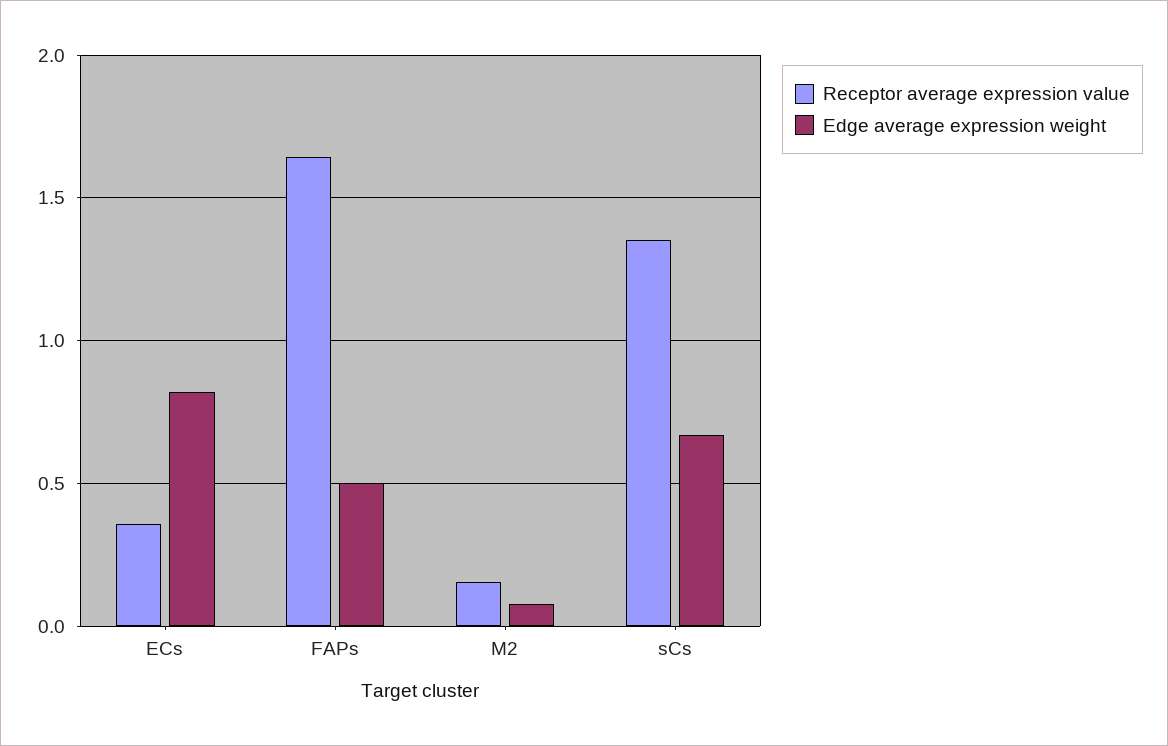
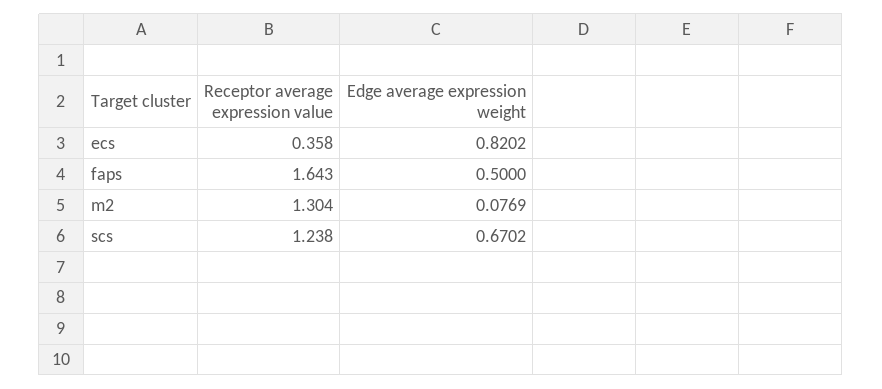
  {
    "Receptor average expression value": {
      "ECs": 0.358,
      "FAPs": 1.643,
-     "M2": 0.15,
+     "M2": 1.304,
-     "sCs": 1.35
+     "sCs": 1.238
    },
    "Edge average expression weight": {
      "ECs": 0.8202,
      "FAPs": 0.5,
      "M2": 0.0769,
      "sCs": 0.6702
    }
  }

